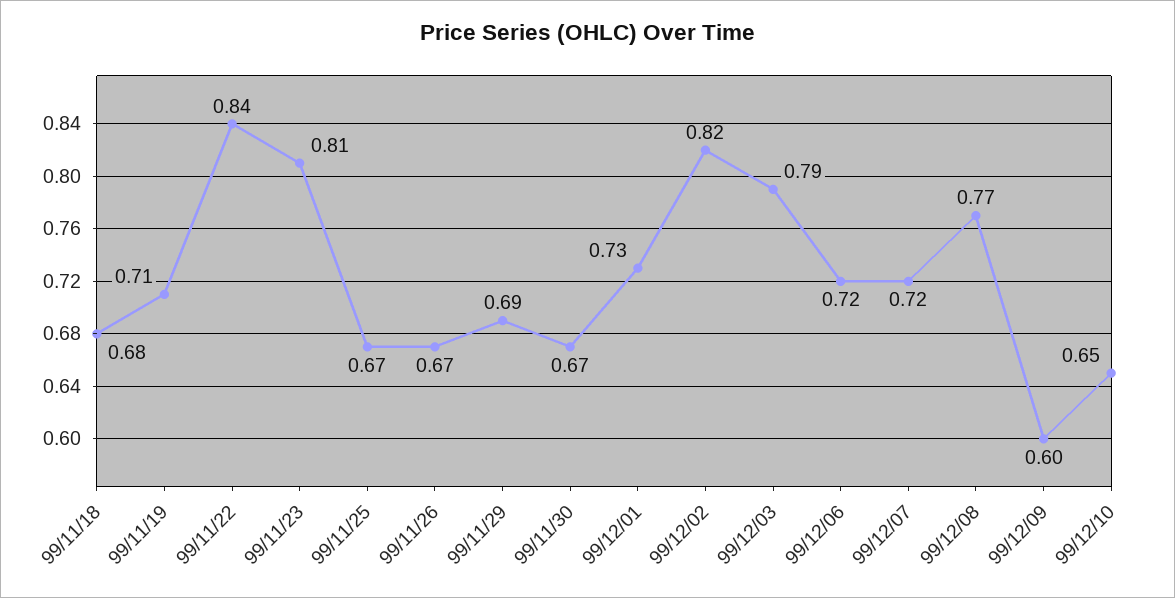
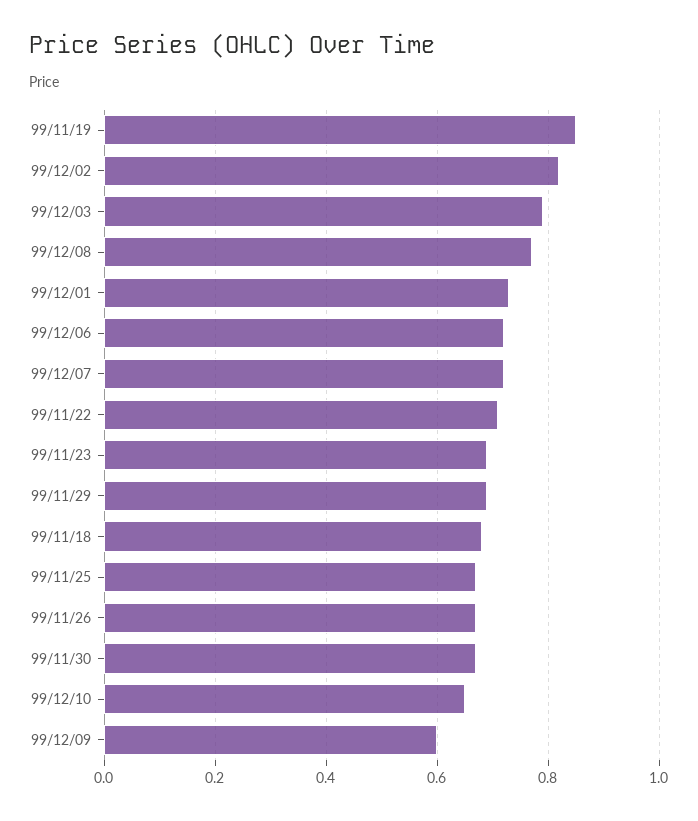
  {
    "99/11/18": 0.68,
-   "99/11/19": 0.71,
+   "99/11/19": 0.85,
-   "99/11/22": 0.84,
+   "99/11/22": 0.7,
-   "99/11/23": 0.81,
+   "99/11/23": 0.7,
    "99/11/25": 0.67,
    "99/11/26": 0.67,
    "99/11/29": 0.69,
    "99/11/30": 0.67,
    "99/12/01": 0.73,
    "99/12/02": 0.82,
    "99/12/03": 0.79,
    "99/12/06": 0.72,
    "99/12/07": 0.72,
    "99/12/08": 0.77,
    "99/12/09": 0.6,
    "99/12/10": 0.65
  }

